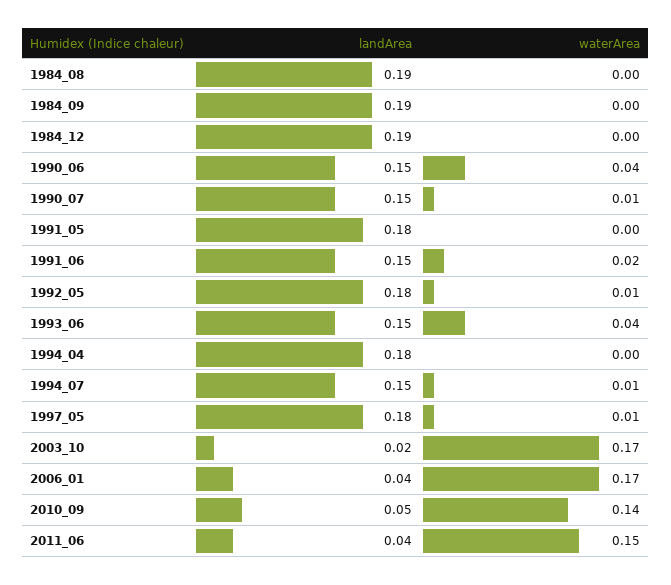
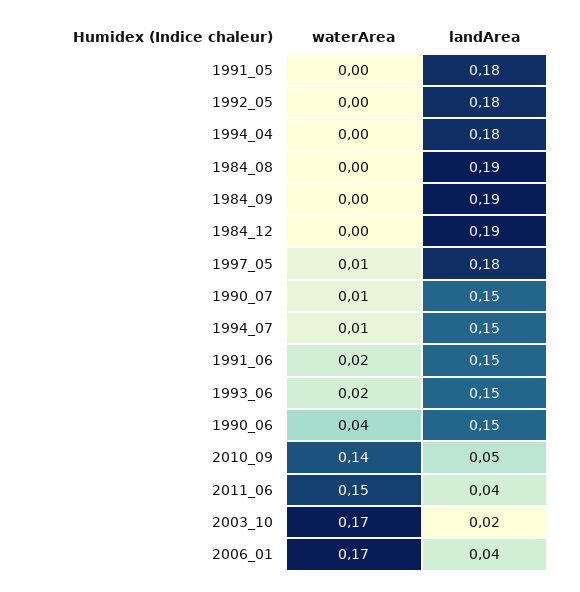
  {
    "landArea": {
      "1984_08": 0.19,
      "1984_09": 0.19,
      "1984_12": 0.19,
      "1990_06": 0.15,
      "1990_07": 0.15,
      "1991_05": 0.18,
      "1991_06": 0.15,
      "1992_05": 0.18,
      "1993_06": 0.15,
      "1994_04": 0.18,
      "1994_07": 0.15,
      "1997_05": 0.18,
      "2003_10": 0.02,
      "2006_01": 0.04,
      "2010_09": 0.05,
      "2011_06": 0.04
    },
    "waterArea": {
      "1984_08": 0,
      "1984_09": 0,
      "1984_12": 0,
      "1990_06": 0.04,
      "1990_07": 0.01,
      "1991_05": 0,
      "1991_06": 0.02,
-     "1992_05": 0.01,
+     "1992_05": 0,
-     "1993_06": 0.04,
+     "1993_06": 0.02,
      "1994_04": 0,
      "1994_07": 0.01,
      "1997_05": 0.01,
      "2003_10": 0.17,
      "2006_01": 0.17,
      "2010_09": 0.14,
      "2011_06": 0.15
    }
  }

